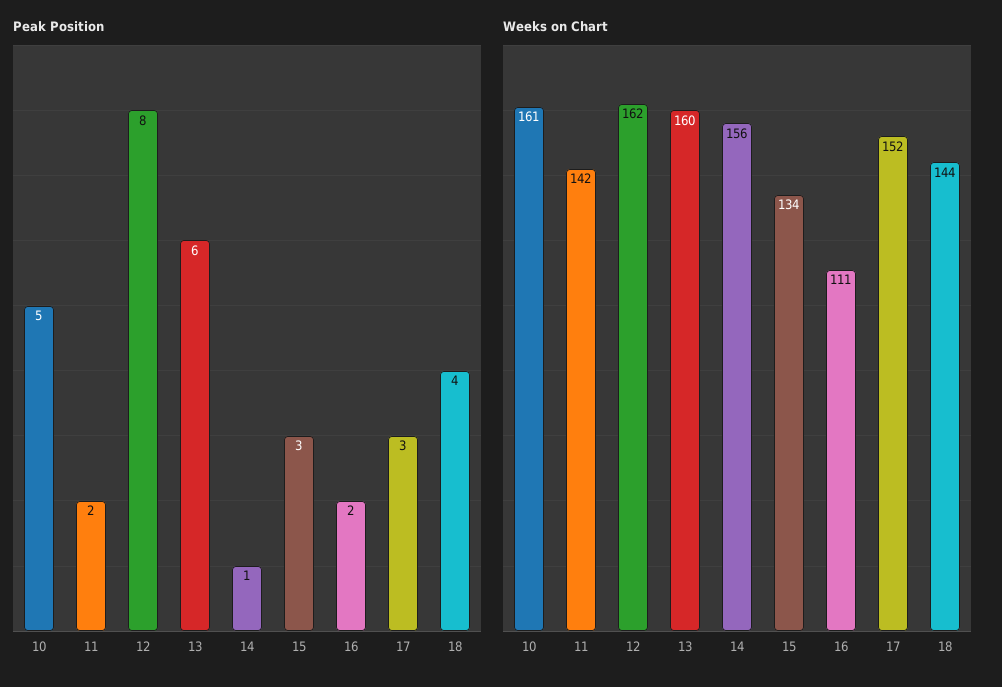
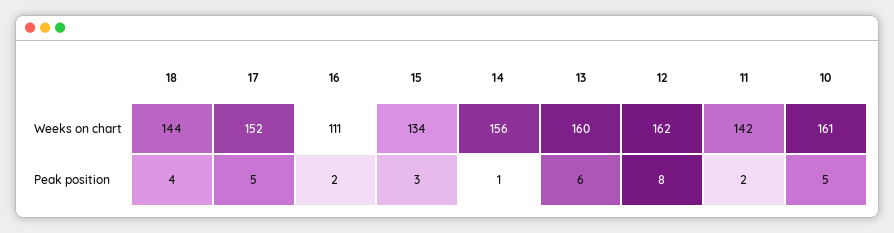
  {
    "Peak Position": {
      "10": 5,
      "11": 2,
      "12": 8,
      "13": 6,
      "14": 1,
      "15": 3,
      "16": 2,
-     "17": 3,
+     "17": 5,
      "18": 4
    },
    "Weeks on Chart": {
      "10": 161,
      "11": 142,
      "12": 162,
      "13": 160,
      "14": 156,
      "15": 134,
      "16": 111,
      "17": 152,
      "18": 144
    }
  }

